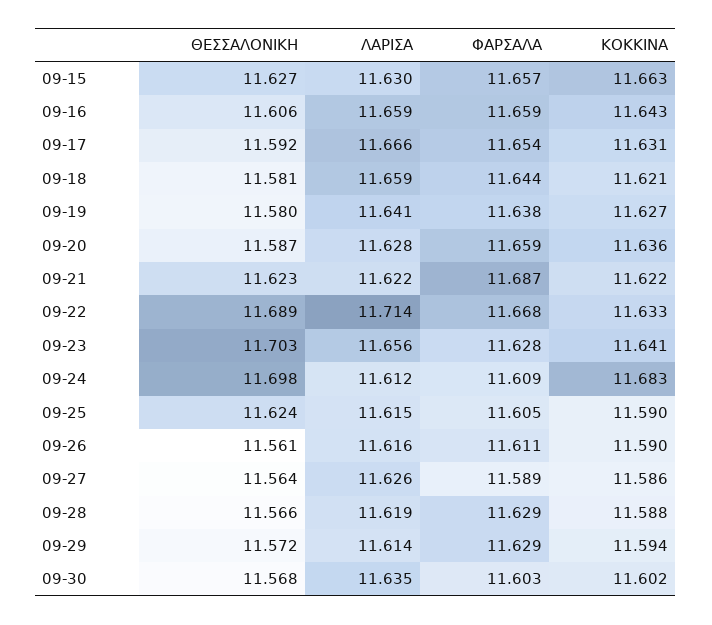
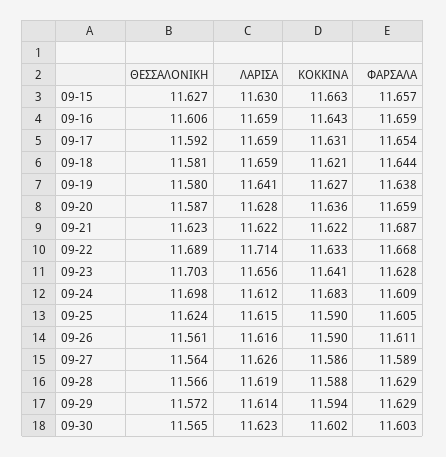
  {
    "ΘΕΣΣΑΛΟΝΙΚΗ": {
      "09-15": 11.627,
      "09-16": 11.606,
      "09-17": 11.592,
      "09-18": 11.581,
      "09-19": 11.58,
      "09-20": 11.587,
      "09-21": 11.623,
      "09-22": 11.689,
      "09-23": 11.703,
      "09-24": 11.698,
      "09-25": 11.624,
      "09-26": 11.561,
      "09-27": 11.564,
      "09-28": 11.566,
      "09-29": 11.572,
-     "09-30": 11.568
+     "09-30": 11.565
    },
    "ΛΑΡΙΣΑ": {
      "09-15": 11.63,
      "09-16": 11.659,
-     "09-17": 11.666,
+     "09-17": 11.659,
      "09-18": 11.659,
      "09-19": 11.641,
      "09-20": 11.628,
      "09-21": 11.622,
      "09-22": 11.714,
      "09-23": 11.656,
      "09-24": 11.612,
      "09-25": 11.615,
      "09-26": 11.616,
      "09-27": 11.626,
      "09-28": 11.619,
      "09-29": 11.614,
-     "09-30": 11.635
+     "09-30": 11.623
    },
    "ΦΑΡΣΑΛΑ": {
      "09-15": 11.657,
      "09-16": 11.659,
      "09-17": 11.654,
      "09-18": 11.644,
      "09-19": 11.638,
      "09-20": 11.659,
      "09-21": 11.687,
      "09-22": 11.668,
      "09-23": 11.628,
      "09-24": 11.609,
      "09-25": 11.605,
      "09-26": 11.611,
      "09-27": 11.589,
      "09-28": 11.629,
      "09-29": 11.629,
      "09-30": 11.603
    },
    "ΚΟΚΚΙΝΑ": {
      "09-15": 11.663,
      "09-16": 11.643,
      "09-17": 11.631,
      "09-18": 11.621,
      "09-19": 11.627,
      "09-20": 11.636,
      "09-21": 11.622,
      "09-22": 11.633,
      "09-23": 11.641,
      "09-24": 11.683,
      "09-25": 11.59,
      "09-26": 11.59,
      "09-27": 11.586,
      "09-28": 11.588,
      "09-29": 11.594,
      "09-30": 11.602
    }
  }

